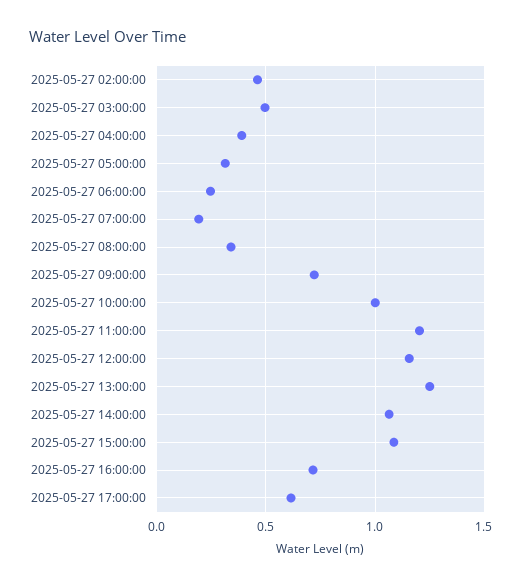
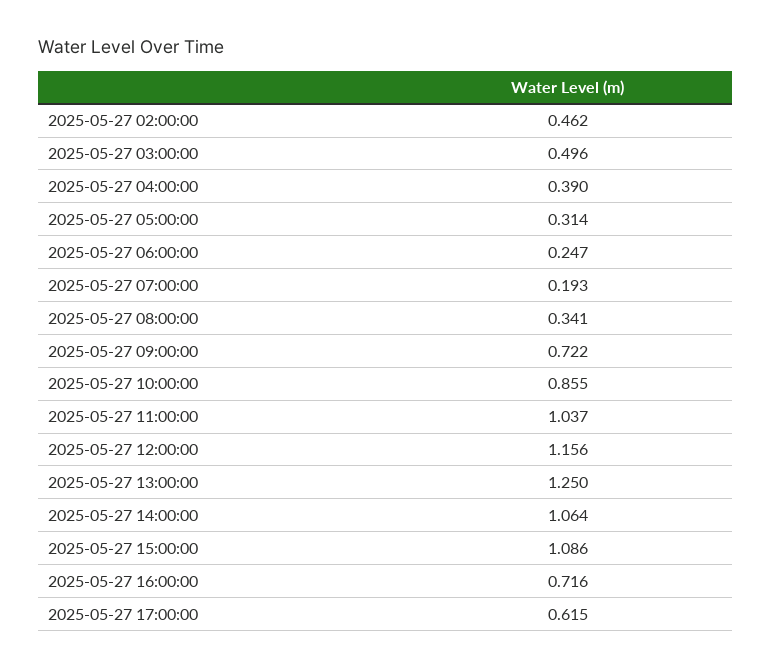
  {
    "2025-05-27 02:00:00": 0.462,
    "2025-05-27 03:00:00": 0.496,
    "2025-05-27 04:00:00": 0.39,
    "2025-05-27 05:00:00": 0.314,
    "2025-05-27 06:00:00": 0.247,
    "2025-05-27 07:00:00": 0.193,
    "2025-05-27 08:00:00": 0.341,
    "2025-05-27 09:00:00": 0.722,
-   "2025-05-27 10:00:00": 1,
+   "2025-05-27 10:00:00": 0.855,
-   "2025-05-27 11:00:00": 1.2,
+   "2025-05-27 11:00:00": 1.037,
    "2025-05-27 12:00:00": 1.156,
    "2025-05-27 13:00:00": 1.25,
    "2025-05-27 14:00:00": 1.064,
    "2025-05-27 15:00:00": 1.086,
    "2025-05-27 16:00:00": 0.716,
    "2025-05-27 17:00:00": 0.615
  }

